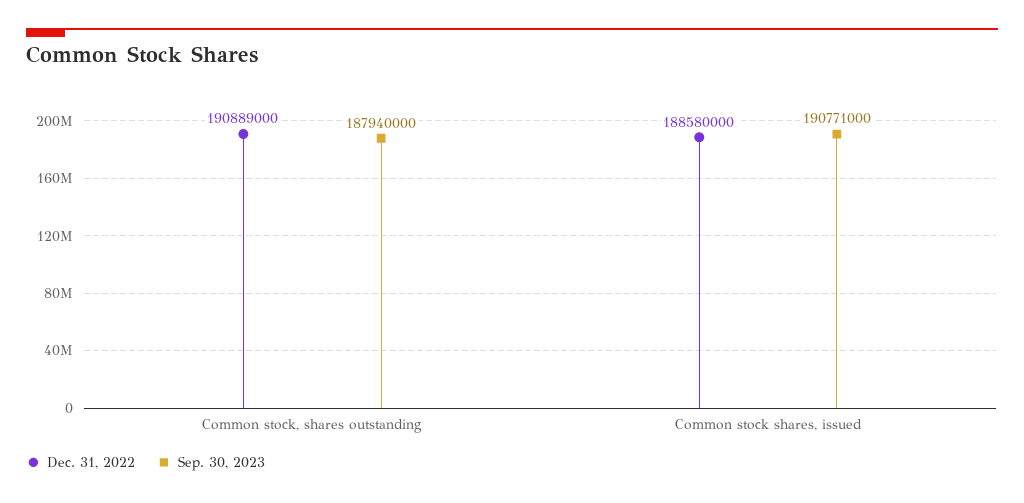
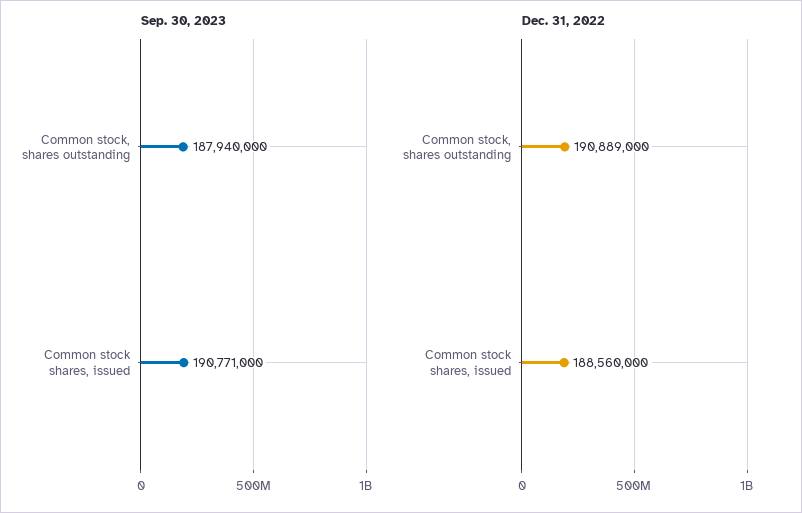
  {
    "Dec. 31, 2022": {
      "Common stock, shares outstanding": 190889000,
-     "Common stock shares, issued": 188580000
+     "Common stock shares, issued": 188560000
    },
    "Sep. 30, 2023": {
      "Common stock, shares outstanding": 187940000,
      "Common stock shares, issued": 190771000
    }
  }

